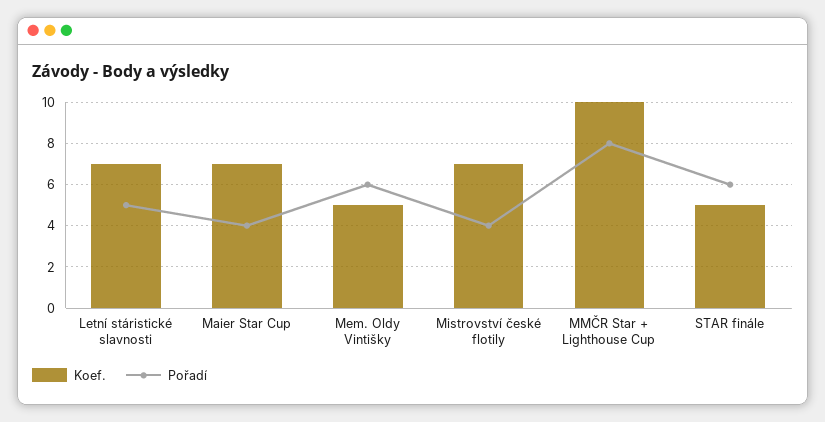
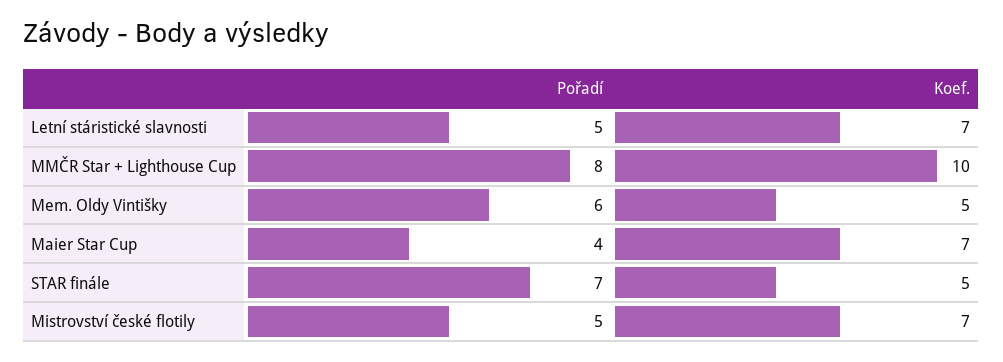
  {
    "Koef.": {
      "Letní stáristické slavnosti": 7,
      "Maier Star Cup": 7,
      "Mem. Oldy Vintišky": 5,
      "Mistrovství české flotily": 7,
      "MMČR Star + Lighthouse Cup": 10,
      "STAR finále": 5
    },
    "Pořadí": {
      "Letní stáristické slavnosti": 5,
      "Maier Star Cup": 4,
      "Mem. Oldy Vintišky": 6,
-     "Mistrovství české flotily": 4,
+     "Mistrovství české flotily": 5,
      "MMČR Star + Lighthouse Cup": 8,
-     "STAR finále": 6
+     "STAR finále": 7
    }
  }

